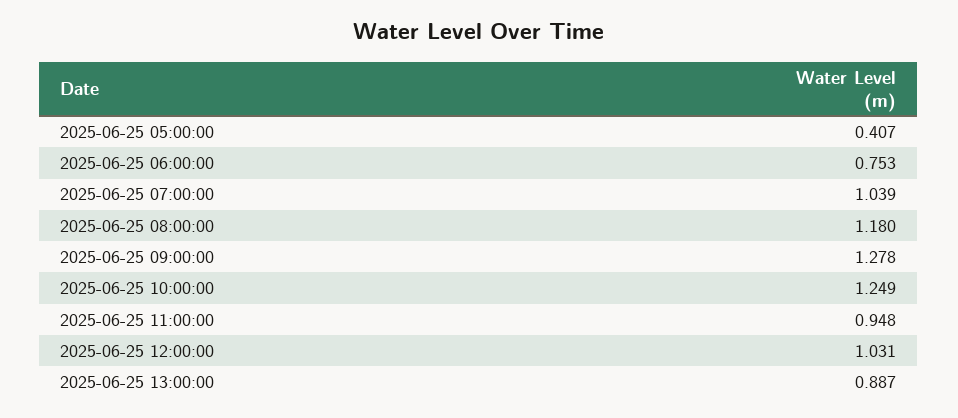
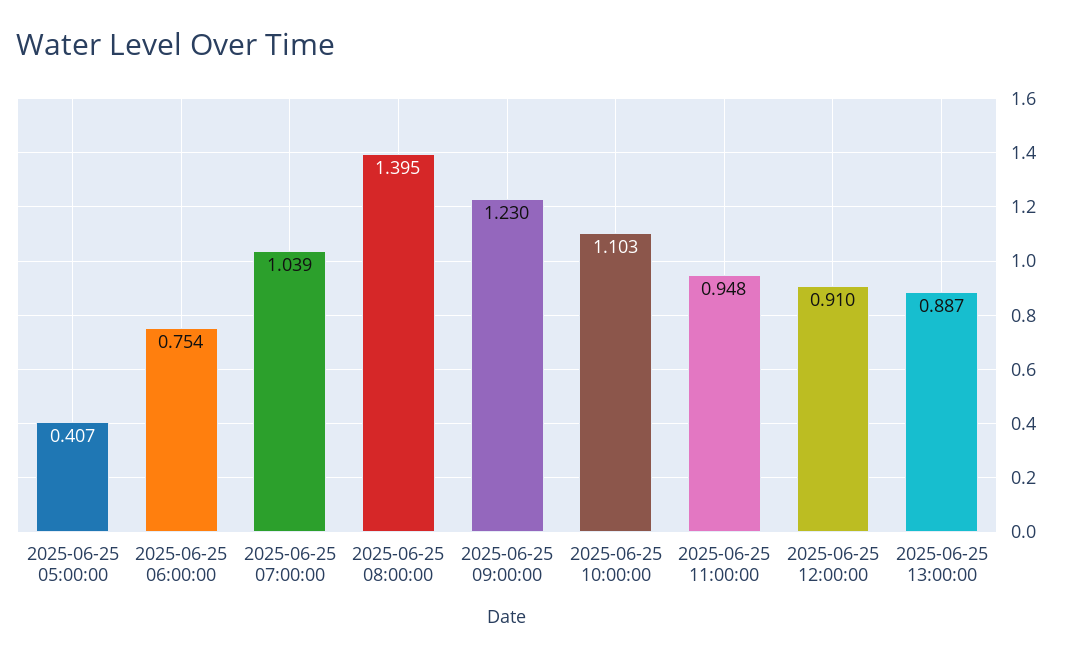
  {
    "2025-06-25 05:00:00": 0.407,
-   "2025-06-25 06:00:00": 0.753,
+   "2025-06-25 06:00:00": 0.754,
    "2025-06-25 07:00:00": 1.039,
-   "2025-06-25 08:00:00": 1.18,
+   "2025-06-25 08:00:00": 1.395,
-   "2025-06-25 09:00:00": 1.278,
+   "2025-06-25 09:00:00": 1.23,
-   "2025-06-25 10:00:00": 1.249,
+   "2025-06-25 10:00:00": 1.103,
    "2025-06-25 11:00:00": 0.948,
-   "2025-06-25 12:00:00": 1.031,
+   "2025-06-25 12:00:00": 0.91,
    "2025-06-25 13:00:00": 0.887
  }

